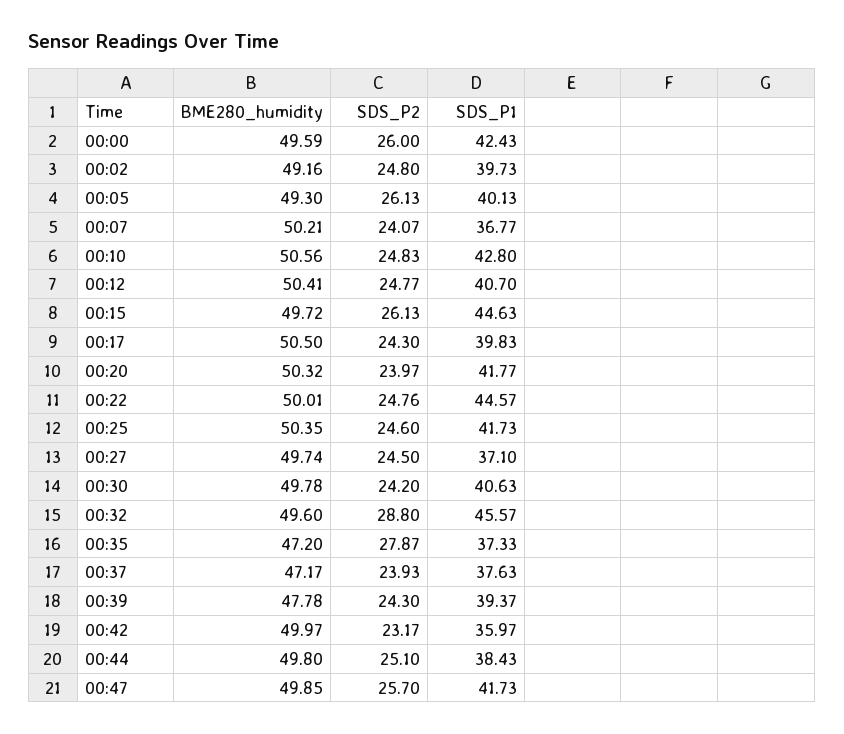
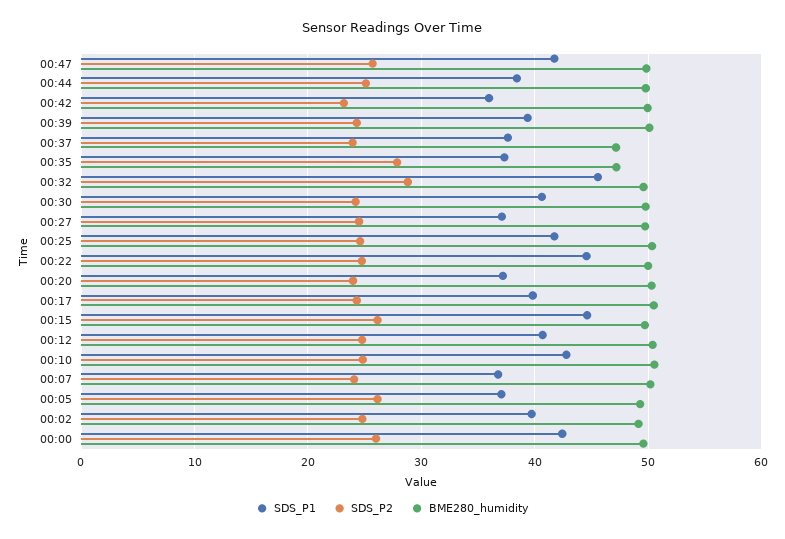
  {
    "BME280_humidity": {
      "00:00": 49.59,
      "00:02": 49.16,
      "00:05": 49.3,
      "00:07": 50.21,
      "00:10": 50.56,
      "00:12": 50.41,
      "00:15": 49.72,
      "00:17": 50.5,
      "00:20": 50.32,
      "00:22": 50.01,
      "00:25": 50.35,
      "00:27": 49.74,
      "00:30": 49.78,
      "00:32": 49.6,
      "00:35": 47.2,
      "00:37": 47.17,
-     "00:39": 47.78,
+     "00:39": 50,
      "00:42": 49.97,
      "00:44": 49.8,
      "00:47": 49.85
    },
    "SDS_P2": {
      "00:00": 26,
      "00:02": 24.8,
      "00:05": 26.13,
      "00:07": 24.07,
      "00:10": 24.83,
      "00:12": 24.77,
      "00:15": 26.13,
      "00:17": 24.3,
      "00:20": 23.97,
      "00:22": 24.76,
      "00:25": 24.6,
      "00:27": 24.5,
      "00:30": 24.2,
      "00:32": 28.8,
      "00:35": 27.87,
      "00:37": 23.93,
      "00:39": 24.3,
      "00:42": 23.17,
      "00:44": 25.1,
      "00:47": 25.7
    },
    "SDS_P1": {
      "00:00": 42.43,
      "00:02": 39.73,
-     "00:05": 40.13,
+     "00:05": 37,
      "00:07": 36.77,
      "00:10": 42.8,
      "00:12": 40.7,
      "00:15": 44.63,
      "00:17": 39.83,
-     "00:20": 41.77,
+     "00:20": 37,
      "00:22": 44.57,
      "00:25": 41.73,
      "00:27": 37.1,
      "00:30": 40.63,
      "00:32": 45.57,
      "00:35": 37.33,
      "00:37": 37.63,
      "00:39": 39.37,
      "00:42": 35.97,
      "00:44": 38.43,
      "00:47": 41.73
    }
  }

